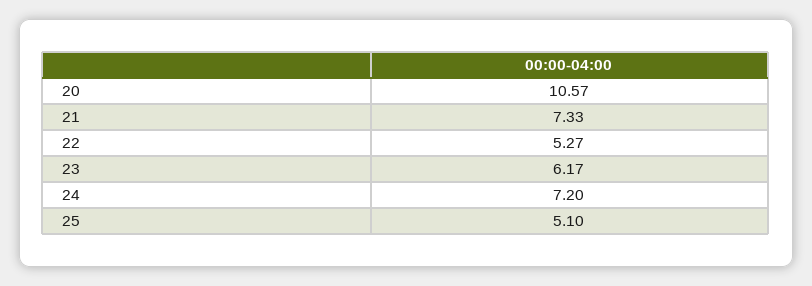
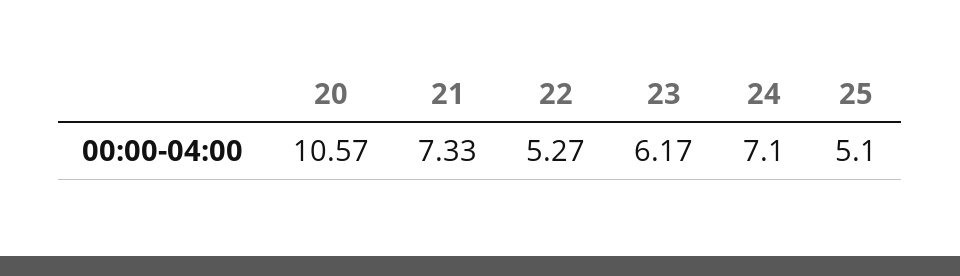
  {
    "20": 10.57,
    "21": 7.33,
    "22": 5.27,
    "23": 6.17,
-   "24": 7.2,
+   "24": 7.1,
    "25": 5.1
  }

